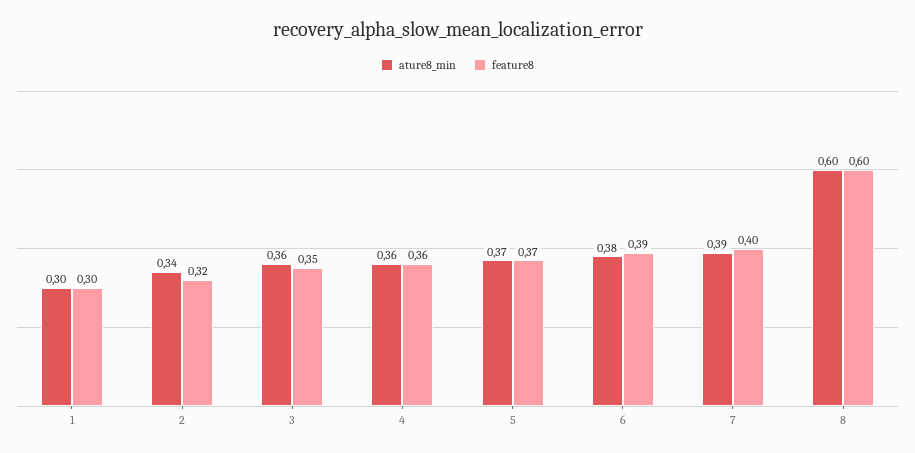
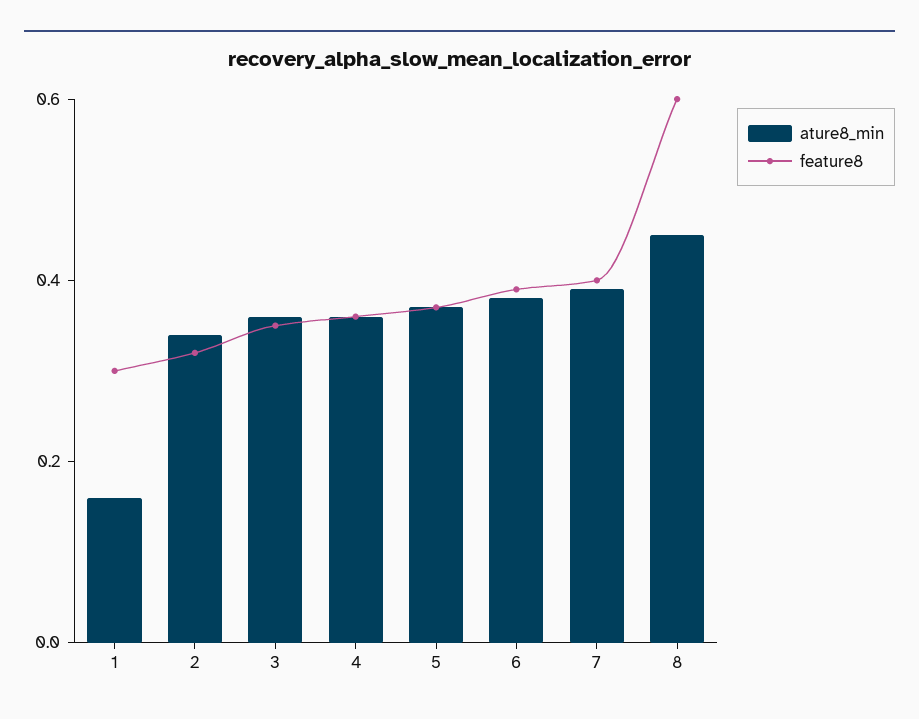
  {
    "ature8_min": {
-     "1": 0.3,
+     "1": 0.15,
      "2": 0.34,
      "3": 0.36,
      "4": 0.36,
      "5": 0.37,
      "6": 0.38,
      "7": 0.39,
-     "8": 0.6
+     "8": 0.45
    },
    "feature8": {
      "1": 0.3,
      "2": 0.32,
      "3": 0.35,
      "4": 0.36,
      "5": 0.37,
      "6": 0.39,
      "7": 0.4,
      "8": 0.6
    }
  }

